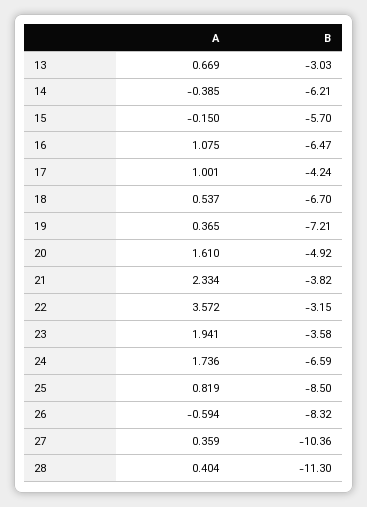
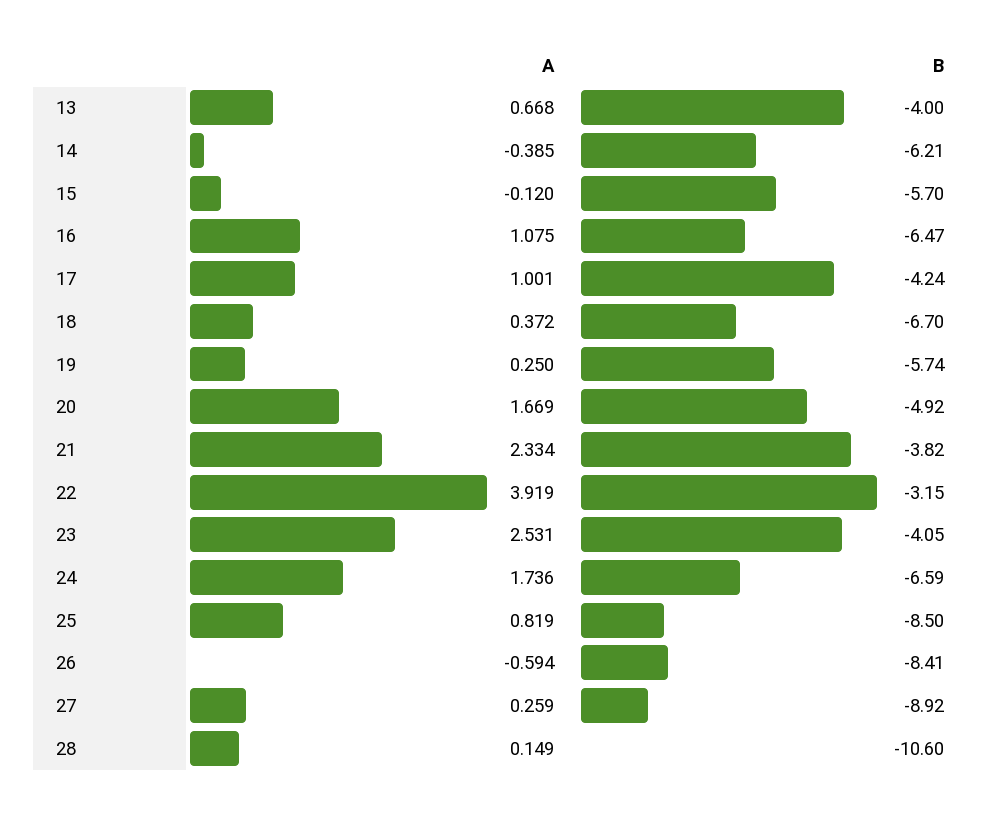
  {
    "A": {
-     "13": 0.669,
+     "13": 0.668,
      "14": -0.385,
-     "15": -0.15,
+     "15": -0.12,
      "16": 1.075,
      "17": 1.001,
-     "18": 0.537,
+     "18": 0.372,
-     "19": 0.365,
+     "19": 0.25,
-     "20": 1.61,
+     "20": 1.669,
      "21": 2.334,
-     "22": 3.572,
+     "22": 3.919,
-     "23": 1.941,
+     "23": 2.531,
      "24": 1.736,
      "25": 0.819,
      "26": -0.594,
-     "27": 0.359,
+     "27": 0.259,
-     "28": 0.404
+     "28": 0.149
    },
    "B": {
-     "13": -3.03,
+     "13": -4,
      "14": -6.21,
      "15": -5.7,
      "16": -6.47,
      "17": -4.24,
      "18": -6.7,
-     "19": -7.21,
+     "19": -5.74,
      "20": -4.92,
      "21": -3.82,
      "22": -3.15,
-     "23": -3.58,
+     "23": -4.05,
      "24": -6.59,
      "25": -8.5,
-     "26": -8.32,
+     "26": -8.41,
-     "27": -10.36,
+     "27": -8.92,
-     "28": -11.3
+     "28": -10.6
    }
  }

